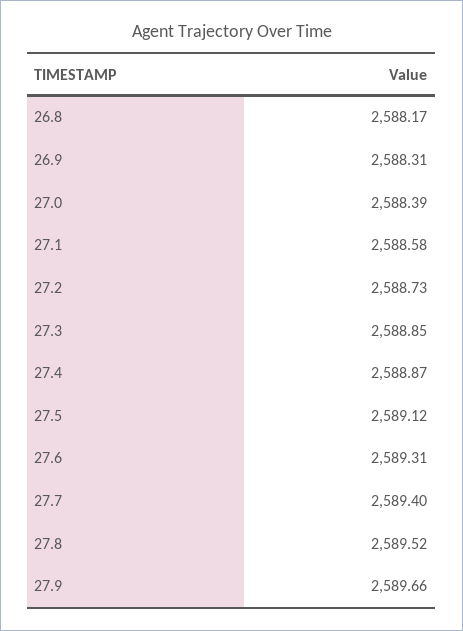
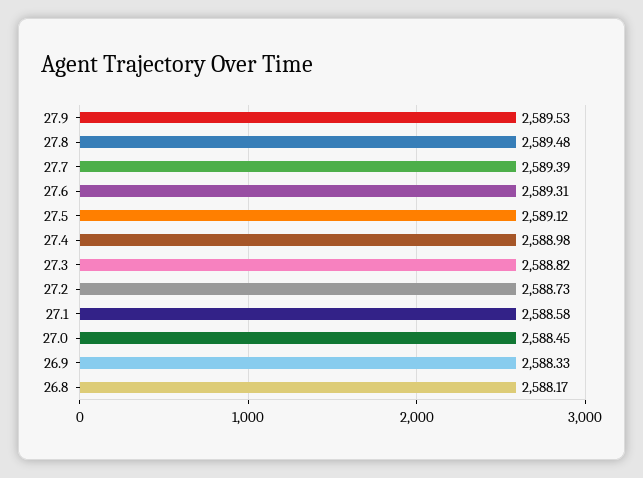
  {
    "26.8": 2588.17,
-   "26.9": 2588.31,
+   "26.9": 2588.33,
-   "27.0": 2588.39,
+   "27.0": 2588.45,
    "27.1": 2588.58,
    "27.2": 2588.73,
-   "27.3": 2588.85,
+   "27.3": 2588.82,
-   "27.4": 2588.87,
+   "27.4": 2588.98,
    "27.5": 2589.12,
    "27.6": 2589.31,
-   "27.7": 2589.4,
+   "27.7": 2589.39,
-   "27.8": 2589.52,
+   "27.8": 2589.48,
-   "27.9": 2589.66
+   "27.9": 2589.53
  }

